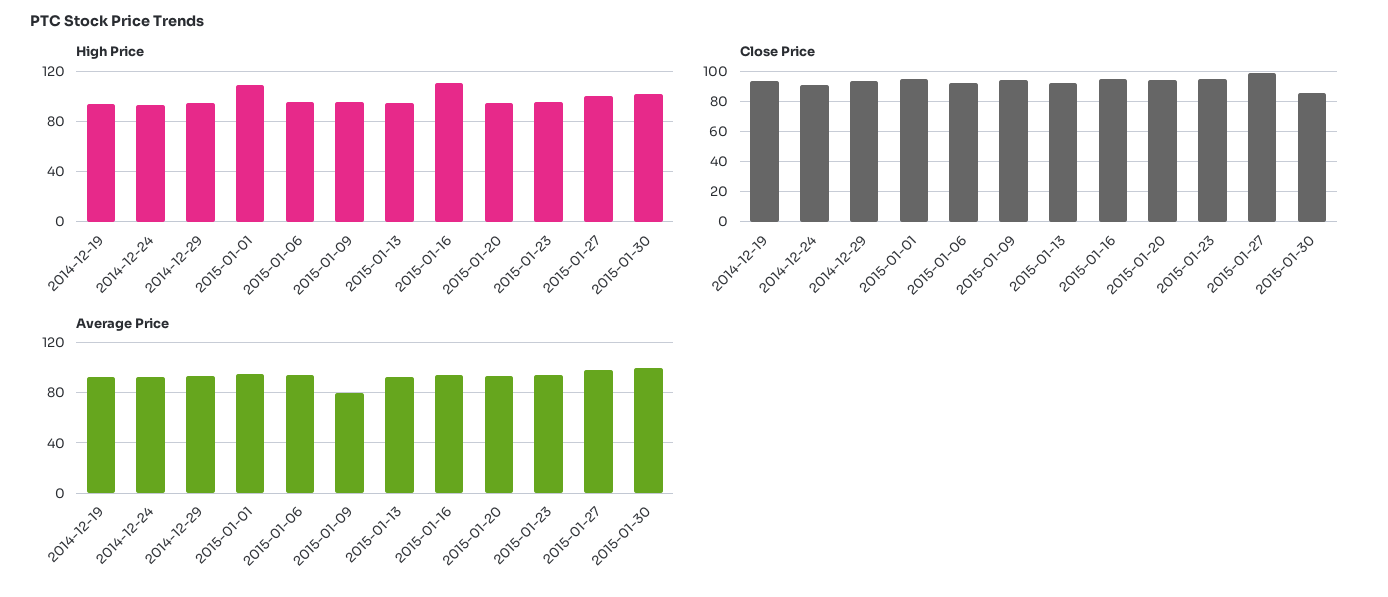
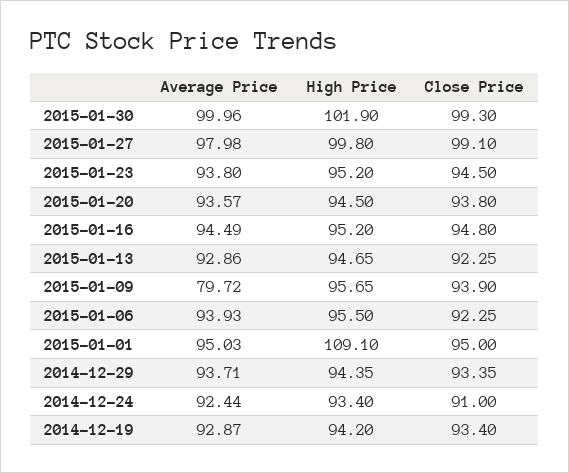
  {
    "High Price": {
      "2014-12-19": 94.2,
      "2014-12-24": 93.4,
      "2014-12-29": 94.35,
      "2015-01-01": 109.1,
      "2015-01-06": 95.5,
      "2015-01-09": 95.65,
      "2015-01-13": 94.65,
-     "2015-01-16": 110,
+     "2015-01-16": 95.2,
      "2015-01-20": 94.5,
      "2015-01-23": 95.2,
      "2015-01-27": 99.8,
      "2015-01-30": 101.9
    },
    "Close Price": {
      "2014-12-19": 93.4,
      "2014-12-24": 91,
      "2014-12-29": 93.35,
      "2015-01-01": 95,
      "2015-01-06": 92.25,
      "2015-01-09": 93.9,
      "2015-01-13": 92.25,
      "2015-01-16": 94.8,
      "2015-01-20": 93.8,
      "2015-01-23": 94.5,
      "2015-01-27": 99.1,
-     "2015-01-30": 85
+     "2015-01-30": 99.3
    },
    "Average Price": {
      "2014-12-19": 92.87,
      "2014-12-24": 92.44,
      "2014-12-29": 93.71,
      "2015-01-01": 95.03,
      "2015-01-06": 93.93,
      "2015-01-09": 79.72,
      "2015-01-13": 92.86,
      "2015-01-16": 94.49,
      "2015-01-20": 93.57,
      "2015-01-23": 93.8,
      "2015-01-27": 97.98,
      "2015-01-30": 99.96
    }
  }

